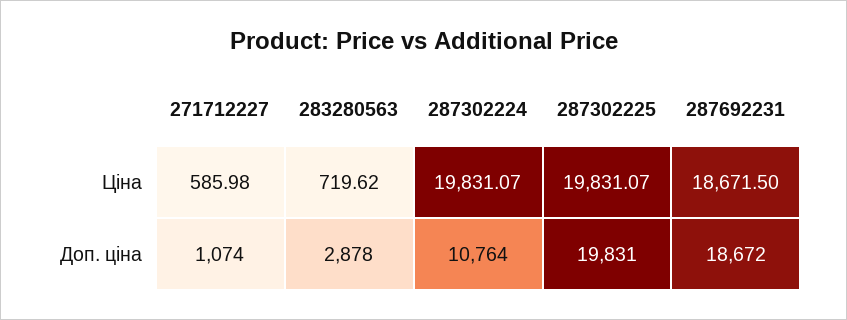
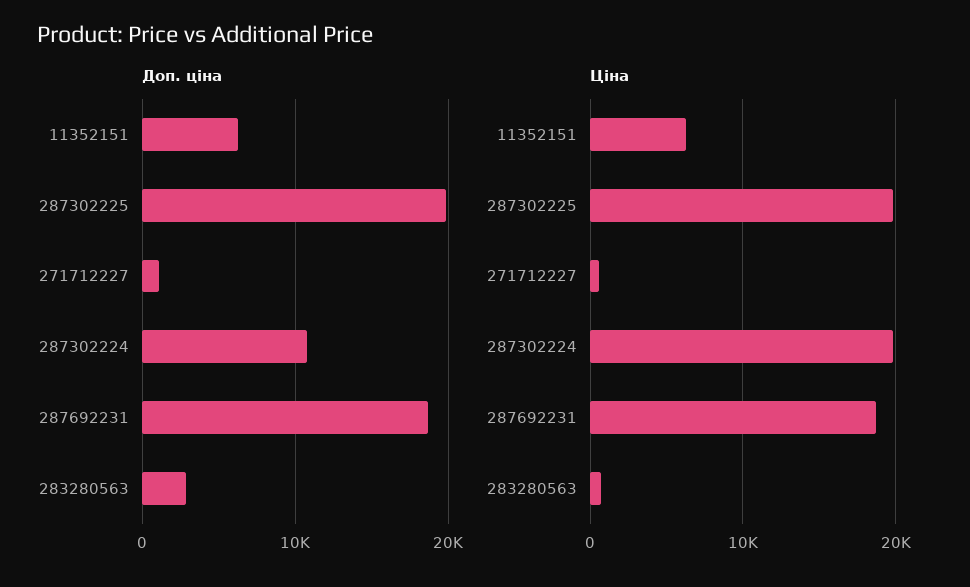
  {
    "Ціна": {
      "271712227": 585.98,
      "283280563": 719.62,
      "287302224": 19831.07,
      "287302225": 19831.07,
-     "287692231": 18671.5
+     "287692231": 18671.5,
+     "11352151": 6000
    },
    "Доп. ціна": {
      "271712227": 1074,
      "283280563": 2878,
      "287302224": 10764,
      "287302225": 19831,
-     "287692231": 18672
+     "287692231": 18672,
+     "11352151": 6000
    }
  }

